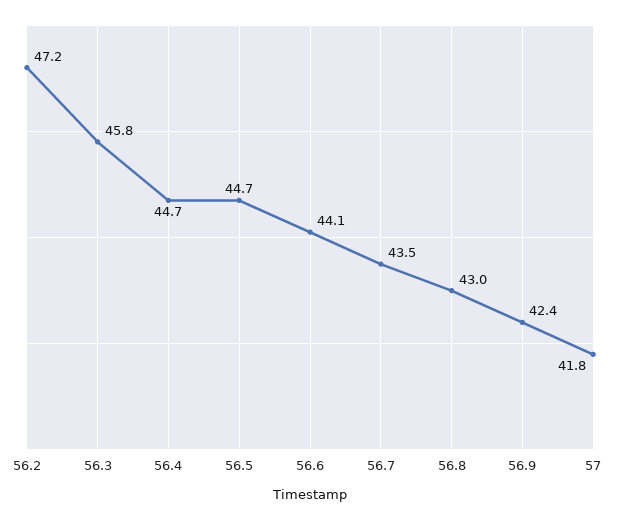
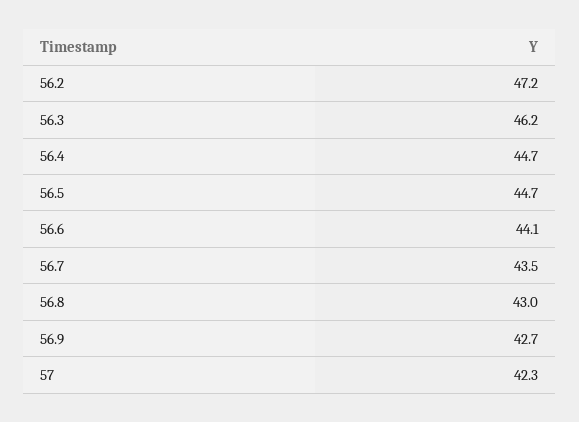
  {
    "56.2": 47.2,
-   "56.3": 45.8,
+   "56.3": 46.2,
    "56.4": 44.7,
    "56.5": 44.7,
    "56.6": 44.1,
    "56.7": 43.5,
    "56.8": 43,
-   "56.9": 42.4,
+   "56.9": 42.7,
-   "57": 41.8
+   "57": 42.3
  }

